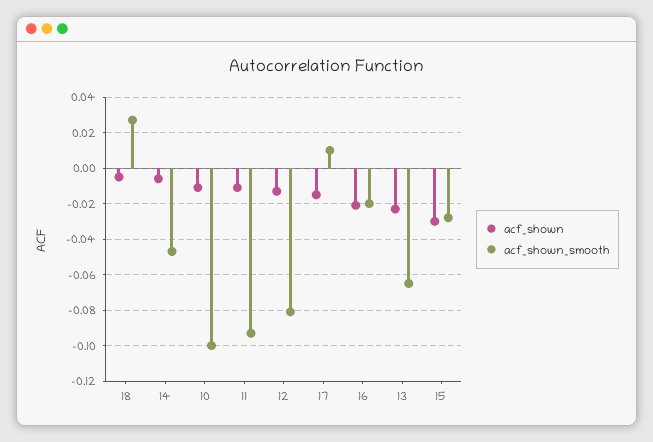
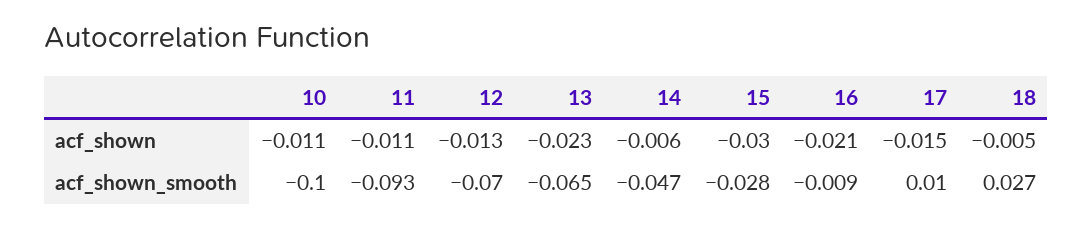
  {
    "acf_shown": {
      "18": -0.005,
      "14": -0.006,
      "10": -0.011,
      "11": -0.011,
      "12": -0.013,
      "17": -0.015,
      "16": -0.021,
      "13": -0.023,
      "15": -0.03
    },
    "acf_shown_smooth": {
      "18": 0.027,
      "14": -0.047,
      "10": -0.1,
      "11": -0.093,
-     "12": -0.08,
+     "12": -0.07,
      "17": 0.01,
-     "16": -0.02,
+     "16": -0.009,
      "13": -0.065,
      "15": -0.028
    }
  }

